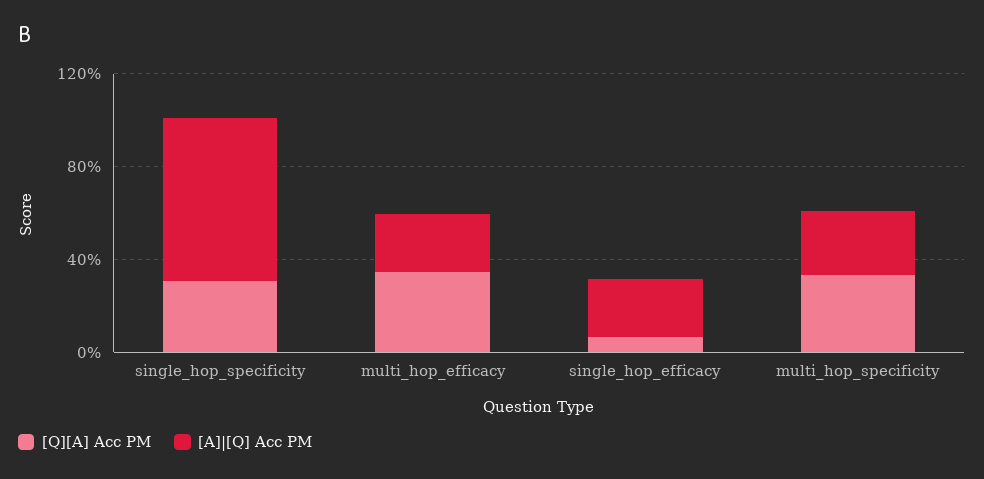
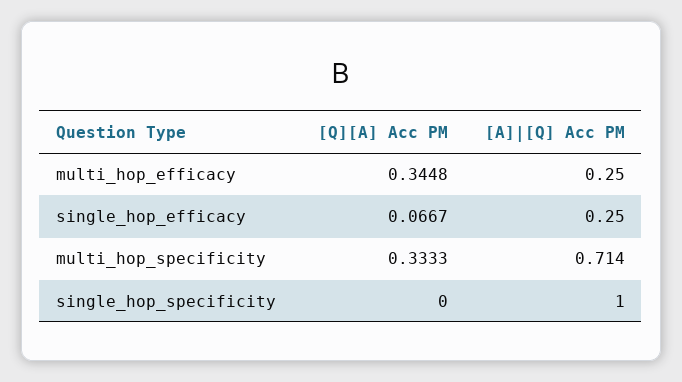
  {
    "[Q][A] Acc PM": {
-     "single_hop_specificity": 0.3,
+     "single_hop_specificity": 0,
      "multi_hop_efficacy": 0.3448,
      "single_hop_efficacy": 0.0667,
      "multi_hop_specificity": 0.3333
    },
    "[A]|[Q] Acc PM": {
-     "single_hop_specificity": 0.7,
+     "single_hop_specificity": 1,
      "multi_hop_efficacy": 0.25,
      "single_hop_efficacy": 0.25,
-     "multi_hop_specificity": 0.3
+     "multi_hop_specificity": 0.714
    }
  }

